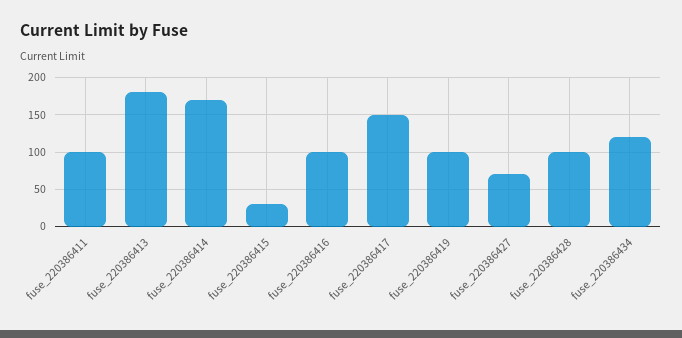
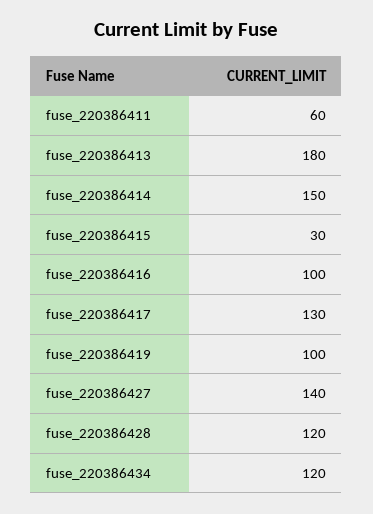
  {
-   "fuse_220386411": 100,
+   "fuse_220386411": 60,
    "fuse_220386413": 180,
-   "fuse_220386414": 170,
+   "fuse_220386414": 150,
    "fuse_220386415": 30,
    "fuse_220386416": 100,
-   "fuse_220386417": 150,
+   "fuse_220386417": 130,
    "fuse_220386419": 100,
-   "fuse_220386427": 70,
+   "fuse_220386427": 140,
-   "fuse_220386428": 100,
+   "fuse_220386428": 120,
    "fuse_220386434": 120
  }

